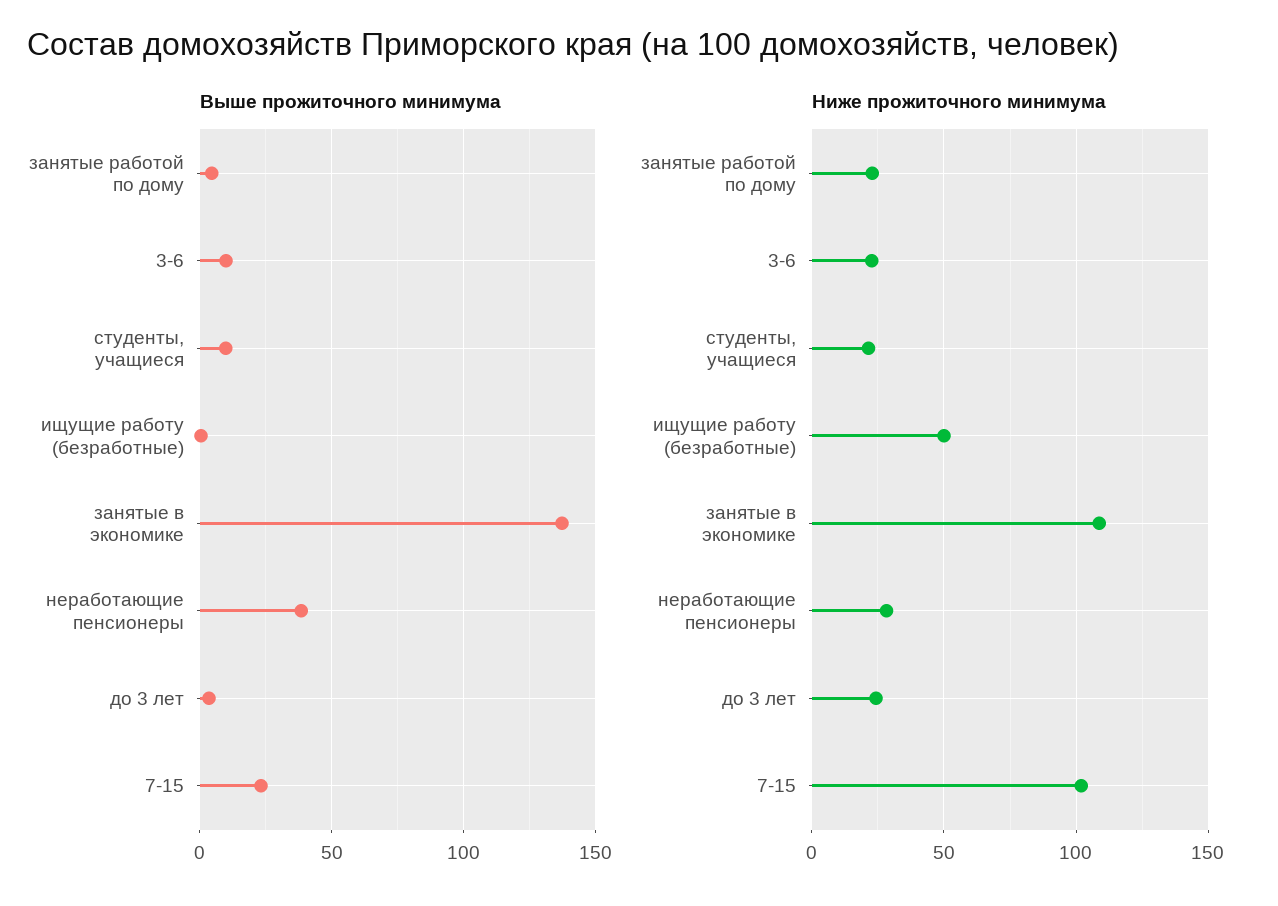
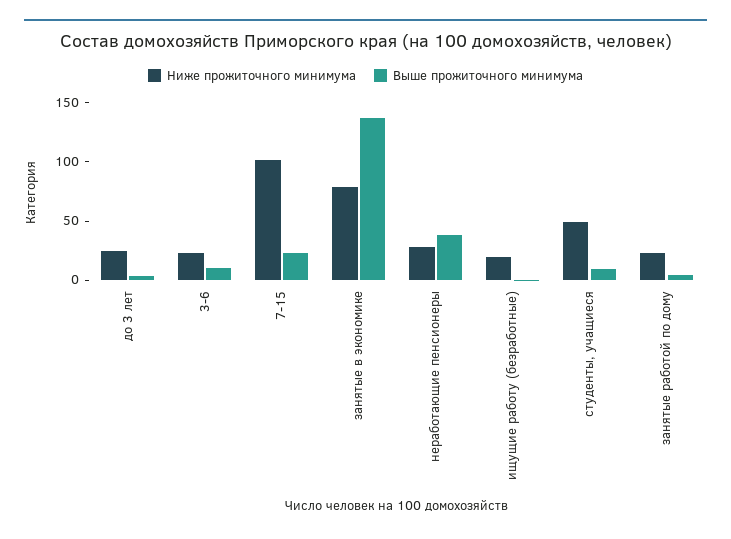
  {
    "Выше прожиточного минимума": {
      "занятые работой по дому": 5,
      "3-6": 10,
      "студенты, учащиеся": 10,
      "ищущие работу (безработные)": 0,
      "занятые в экономике": 135,
      "неработающие пенсионеры": 40,
      "до 3 лет": 5,
      "7-15": 25
    },
    "Ниже прожиточного минимума": {
      "занятые работой по дому": 25,
      "3-6": 25,
-     "студенты, учащиеся": 20,
+     "студенты, учащиеся": 50,
-     "ищущие работу (безработные)": 50,
+     "ищущие работу (безработные)": 20,
-     "занятые в экономике": 110,
+     "занятые в экономике": 80,
      "неработающие пенсионеры": 30,
      "до 3 лет": 25,
      "7-15": 100
    }
  }

